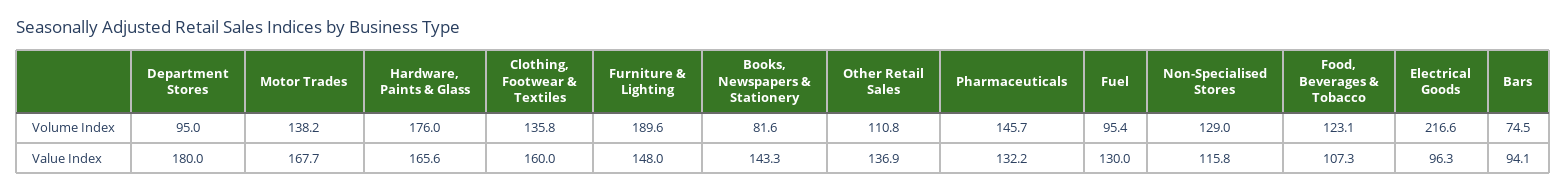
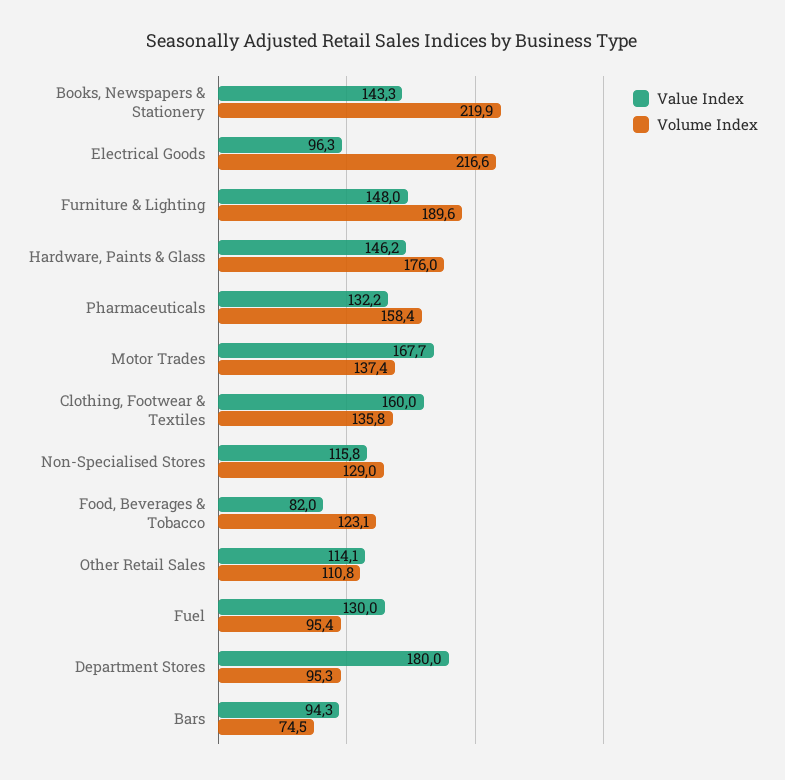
  {
    "Volume Index": {
-     "Department Stores": 95,
+     "Department Stores": 95.3,
-     "Motor Trades": 138.2,
+     "Motor Trades": 137.4,
      "Hardware, Paints & Glass": 176,
      "Clothing, Footwear & Textiles": 135.8,
      "Furniture & Lighting": 189.6,
-     "Books, Newspapers & Stationery": 81.6,
+     "Books, Newspapers & Stationery": 219.9,
      "Other Retail Sales": 110.8,
-     "Pharmaceuticals": 145.7,
+     "Pharmaceuticals": 158.4,
      "Fuel": 95.4,
      "Non-Specialised Stores": 129,
      "Food, Beverages & Tobacco": 123.1,
      "Electrical Goods": 216.6,
      "Bars": 74.5
    },
    "Value Index": {
      "Department Stores": 180,
      "Motor Trades": 167.7,
-     "Hardware, Paints & Glass": 165.6,
+     "Hardware, Paints & Glass": 146.2,
      "Clothing, Footwear & Textiles": 160,
      "Furniture & Lighting": 148,
      "Books, Newspapers & Stationery": 143.3,
-     "Other Retail Sales": 136.9,
+     "Other Retail Sales": 114.1,
      "Pharmaceuticals": 132.2,
      "Fuel": 130,
      "Non-Specialised Stores": 115.8,
-     "Food, Beverages & Tobacco": 107.3,
+     "Food, Beverages & Tobacco": 82,
      "Electrical Goods": 96.3,
-     "Bars": 94.1
+     "Bars": 94.3
    }
  }

